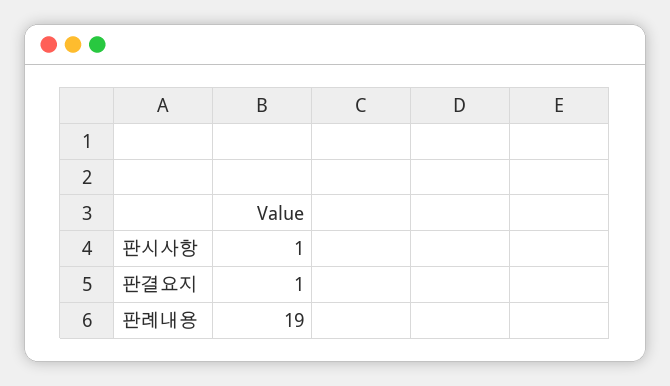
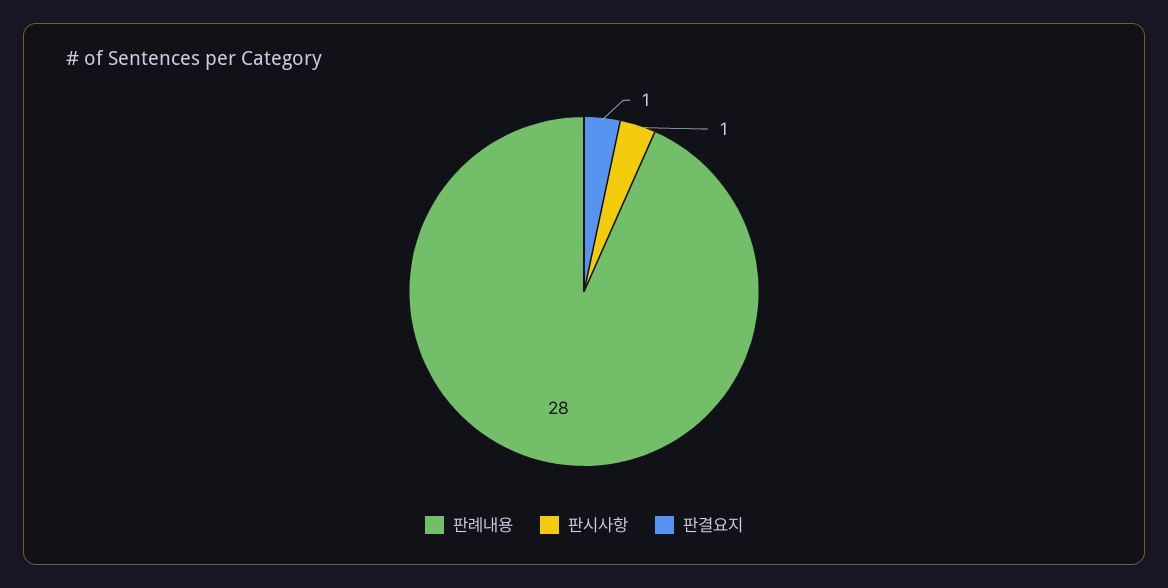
  {
    "판시사항": 1,
    "판결요지": 1,
-   "판례내용": 19
+   "판례내용": 28
  }

